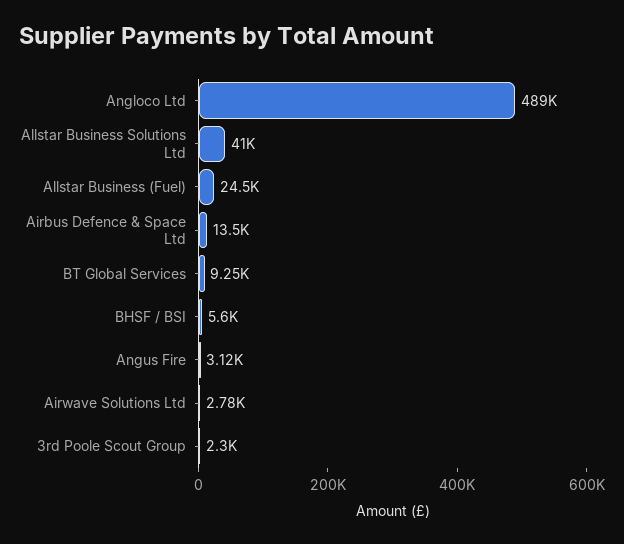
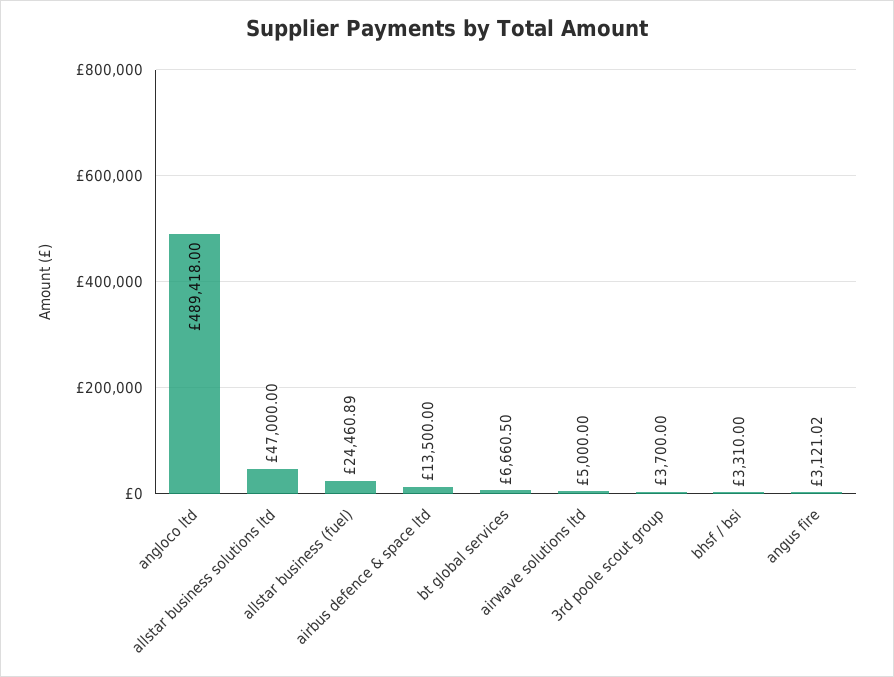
  {
    "Angloco Ltd": 489418,
-   "Allstar Business Solutions Ltd": 41000,
+   "Allstar Business Solutions Ltd": 47000,
    "Allstar Business (Fuel)": 24460.89,
    "Airbus Defence & Space Ltd": 13500,
-   "BT Global Services": 9250,
+   "BT Global Services": 6660.5,
-   "BHSF / BSI": 5600,
+   "BHSF / BSI": 3310,
    "Angus Fire": 3121.02,
-   "Airwave Solutions Ltd": 2780,
+   "Airwave Solutions Ltd": 5000,
-   "3rd Poole Scout Group": 2300
+   "3rd Poole Scout Group": 3700
  }

